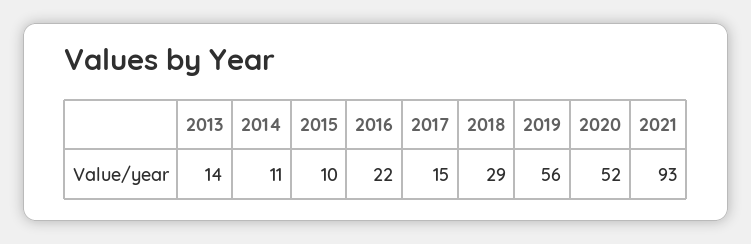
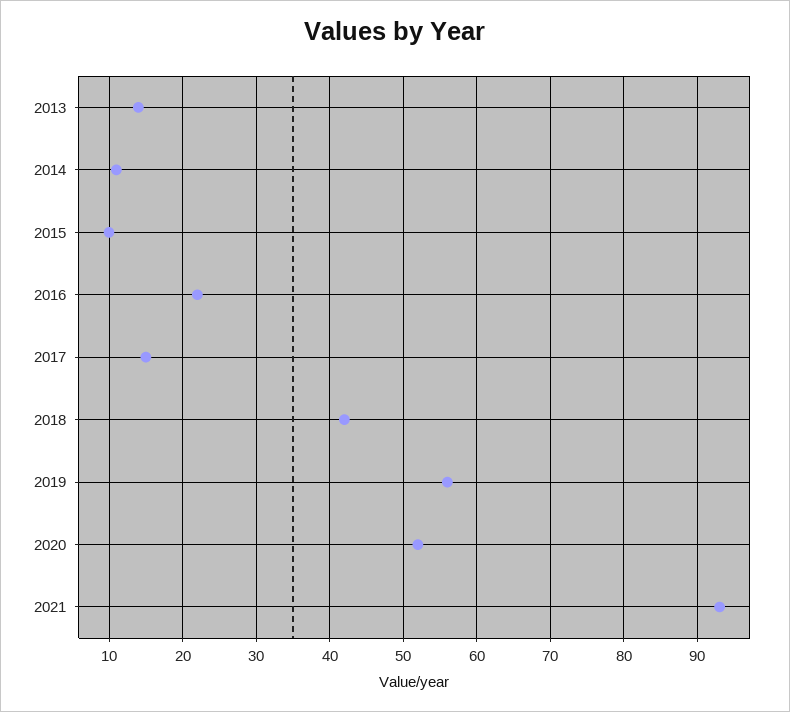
  {
    "2013": 14,
    "2014": 11,
    "2015": 10,
    "2016": 22,
    "2017": 15,
-   "2018": 29,
+   "2018": 42,
    "2019": 56,
    "2020": 52,
    "2021": 93
  }

